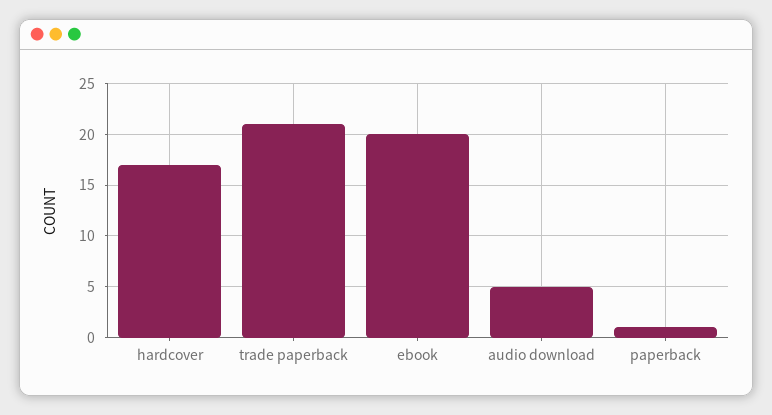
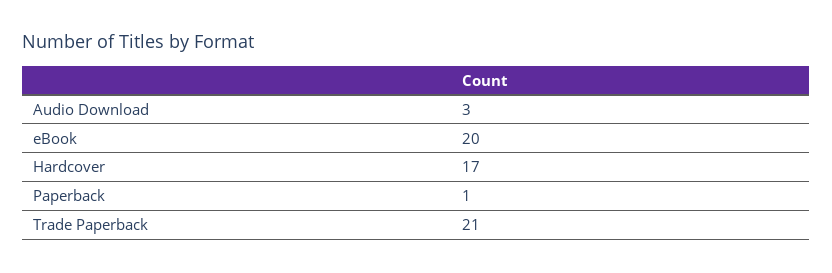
  {
    "hardcover": 17,
    "trade paperback": 21,
    "ebook": 20,
-   "audio download": 5,
+   "audio download": 3,
    "paperback": 1
  }

